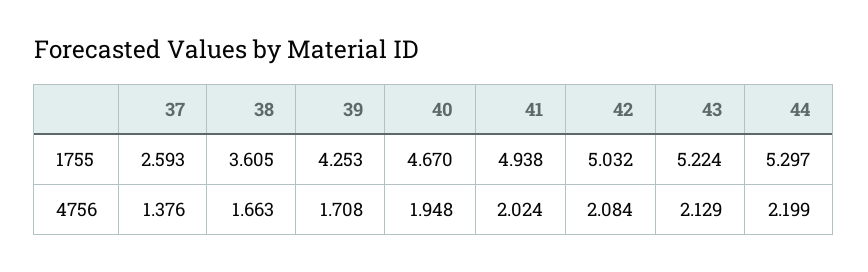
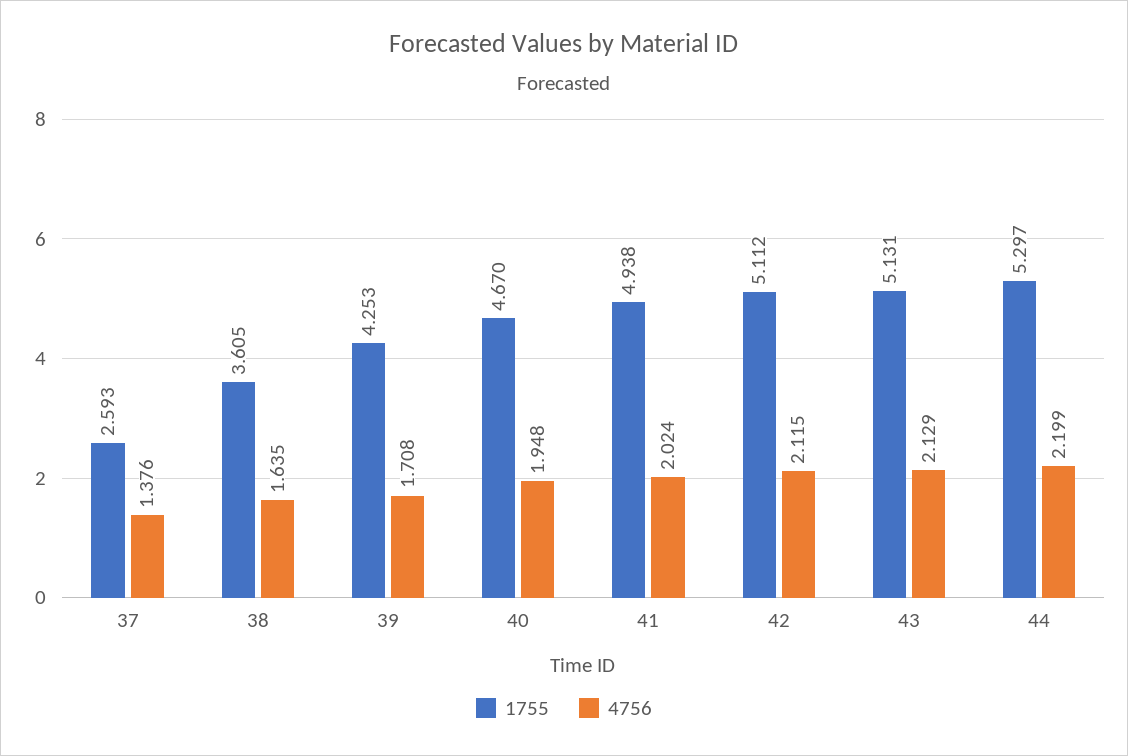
  {
    "1755": {
      "37": 2.593,
      "38": 3.605,
      "39": 4.253,
      "40": 4.67,
      "41": 4.938,
-     "42": 5.032,
+     "42": 5.112,
-     "43": 5.224,
+     "43": 5.131,
      "44": 5.297
    },
    "4756": {
      "37": 1.376,
-     "38": 1.663,
+     "38": 1.635,
      "39": 1.708,
      "40": 1.948,
      "41": 2.024,
-     "42": 2.084,
+     "42": 2.115,
      "43": 2.129,
      "44": 2.199
    }
  }

